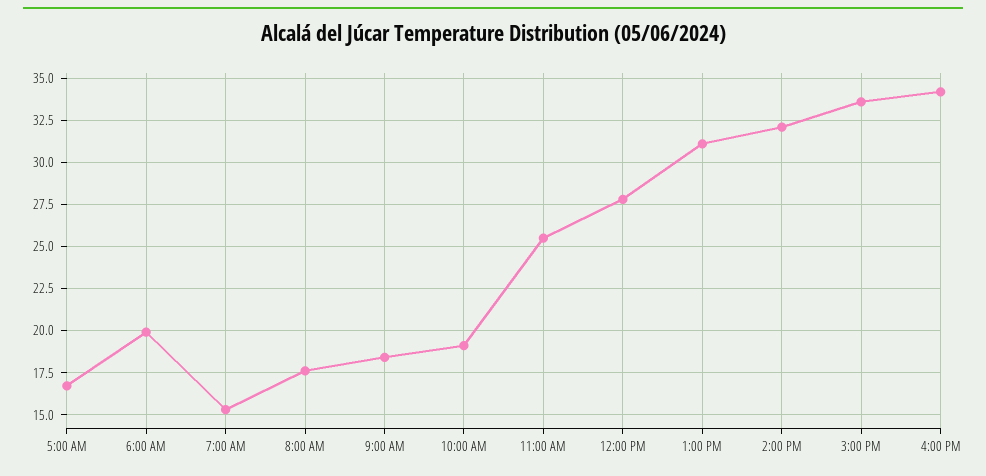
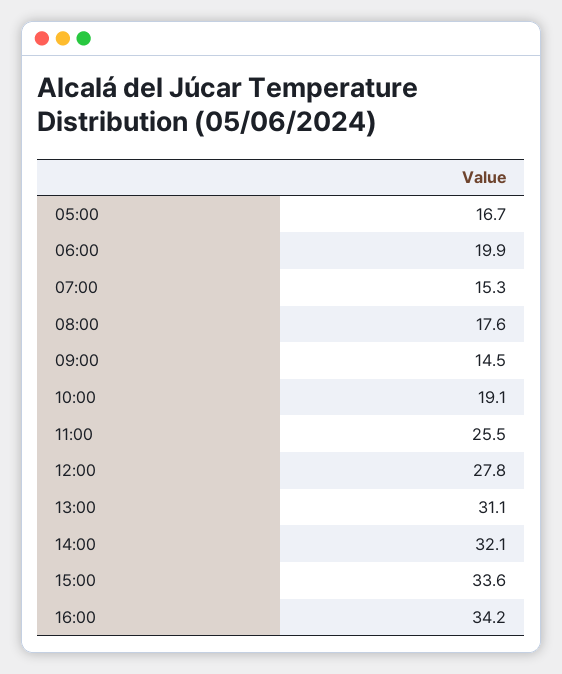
  {
    "5:00 AM": 16.7,
    "6:00 AM": 19.9,
    "7:00 AM": 15.3,
    "8:00 AM": 17.6,
-   "9:00 AM": 18.5,
+   "9:00 AM": 14.5,
    "10:00 AM": 19.1,
    "11:00 AM": 25.5,
    "12:00 PM": 27.8,
    "1:00 PM": 31.1,
    "2:00 PM": 32.1,
    "3:00 PM": 33.6,
    "4:00 PM": 34.2
  }

